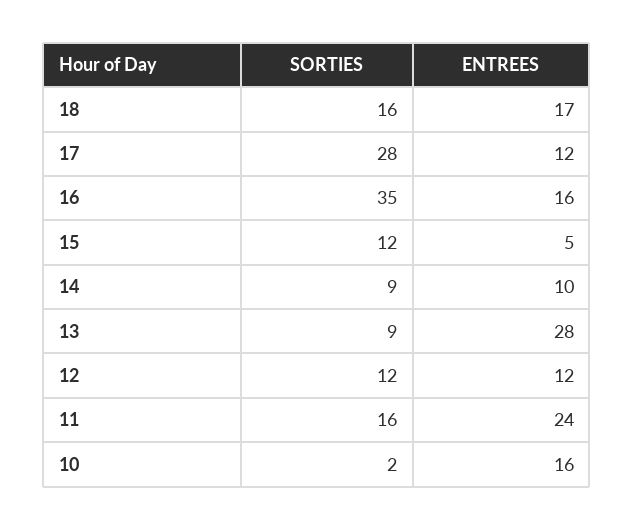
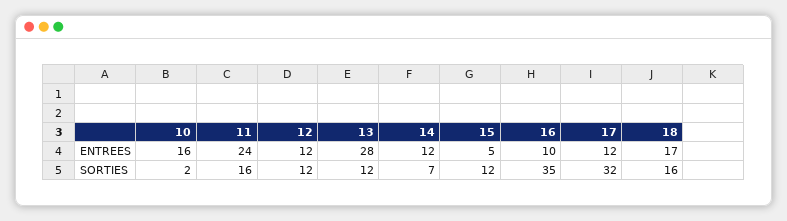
  {
    "SORTIES": {
      "18": 16,
-     "17": 28,
+     "17": 32,
      "16": 35,
      "15": 12,
-     "14": 9,
+     "14": 7,
-     "13": 9,
+     "13": 12,
      "12": 12,
      "11": 16,
      "10": 2
    },
    "ENTREES": {
      "18": 17,
      "17": 12,
-     "16": 16,
+     "16": 10,
      "15": 5,
-     "14": 10,
+     "14": 12,
      "13": 28,
      "12": 12,
      "11": 24,
      "10": 16
    }
  }

